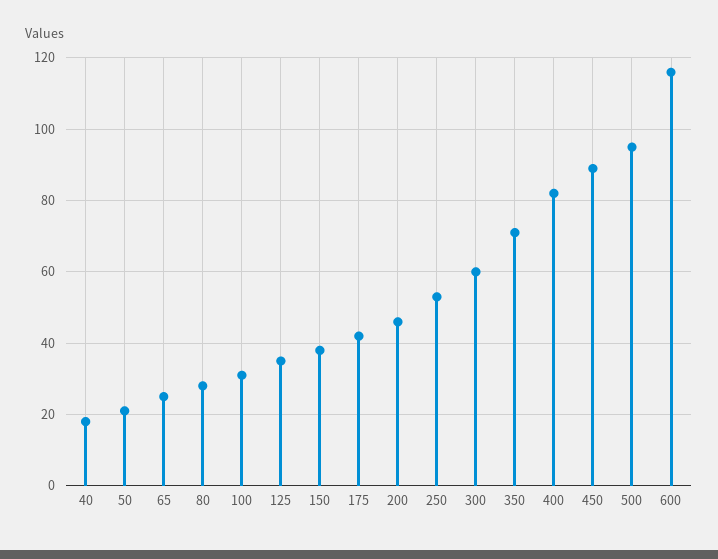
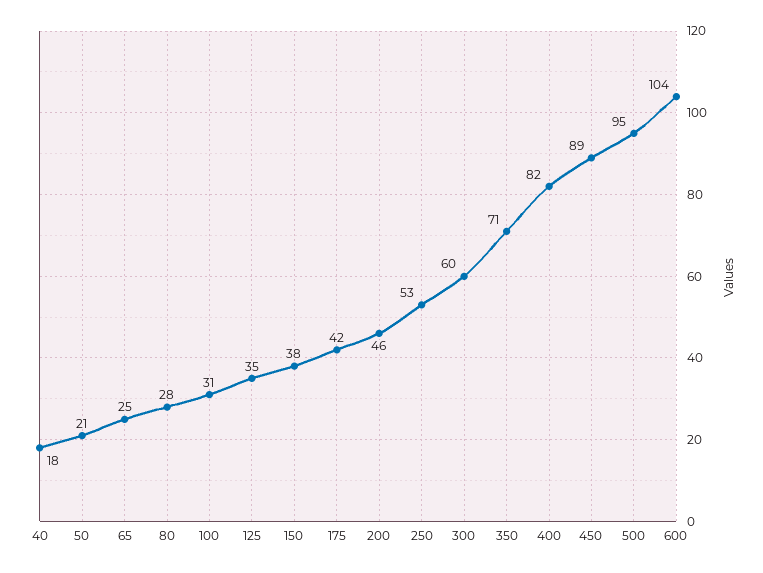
  {
    "40": 18,
    "50": 21,
    "65": 25,
    "80": 28,
    "100": 31,
    "125": 35,
    "150": 38,
    "175": 42,
    "200": 46,
    "250": 53,
    "300": 60,
    "350": 71,
    "400": 82,
    "450": 89,
    "500": 95,
-   "600": 115
+   "600": 104
  }

